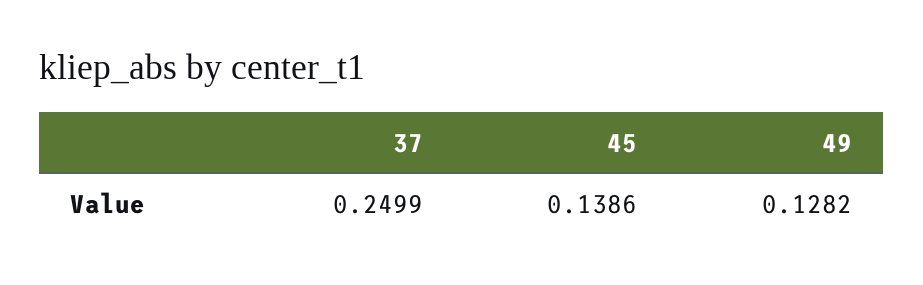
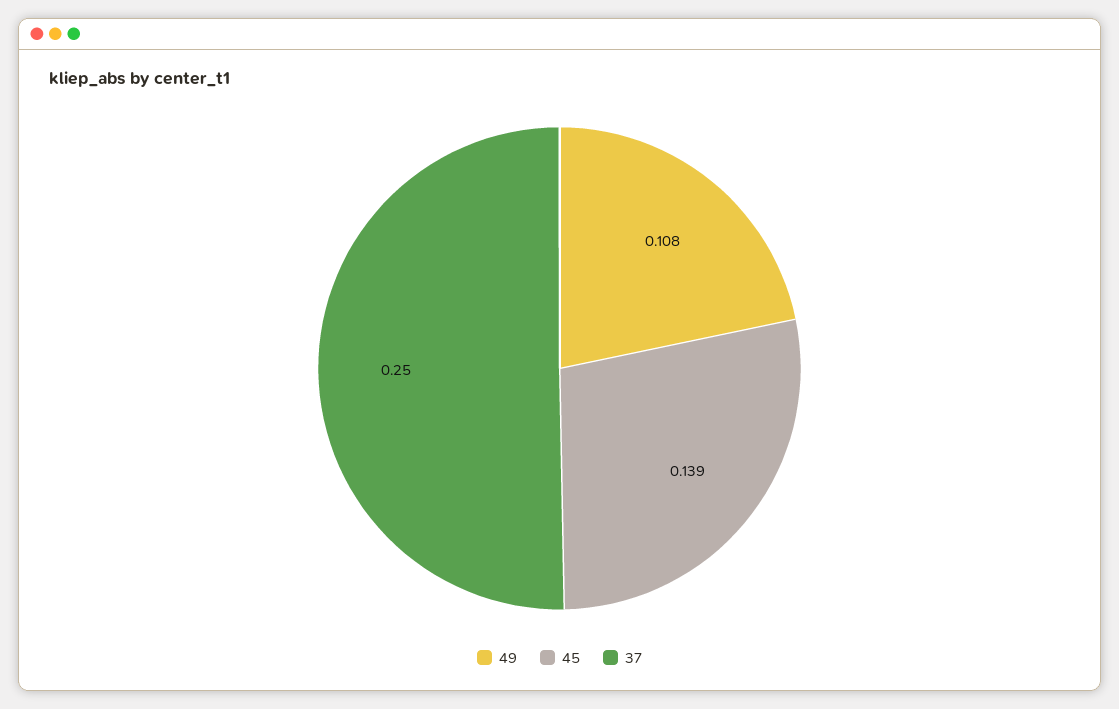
  {
    "37": 0.2499,
    "45": 0.1386,
-   "49": 0.1282
+   "49": 0.108
  }

